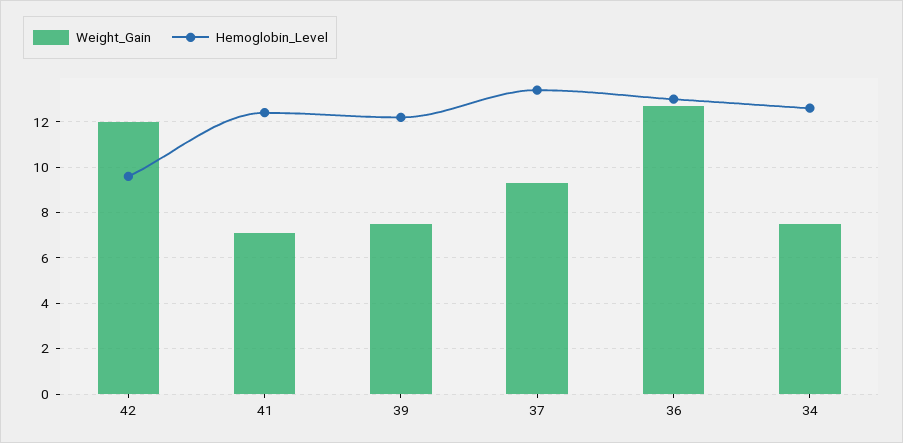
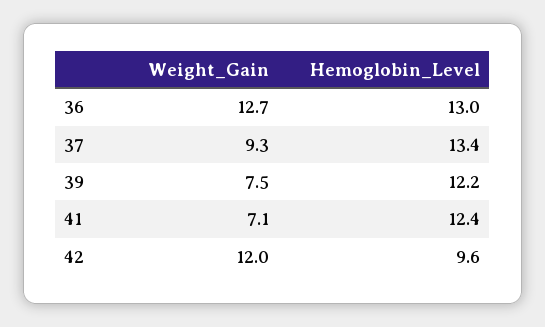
  {
    "Weight_Gain": {
      "42": 12,
      "41": 7.1,
      "39": 7.5,
      "37": 9.3,
-     "36": 12.7,
+     "36": 12.7
-     "34": 7.5
    },
    "Hemoglobin_Level": {
      "42": 9.6,
      "41": 12.4,
      "39": 12.2,
      "37": 13.4,
-     "36": 13,
+     "36": 13
-     "34": 12.5
    }
  }

